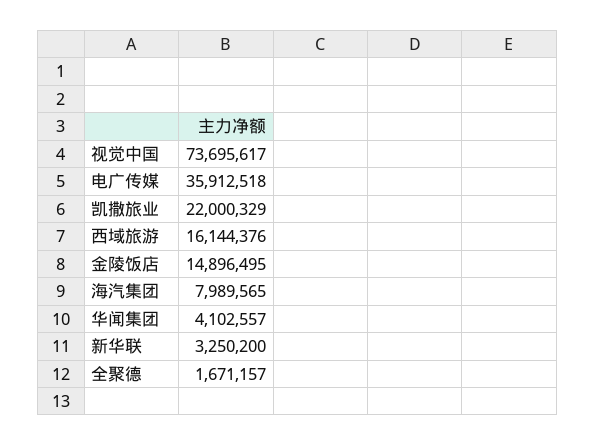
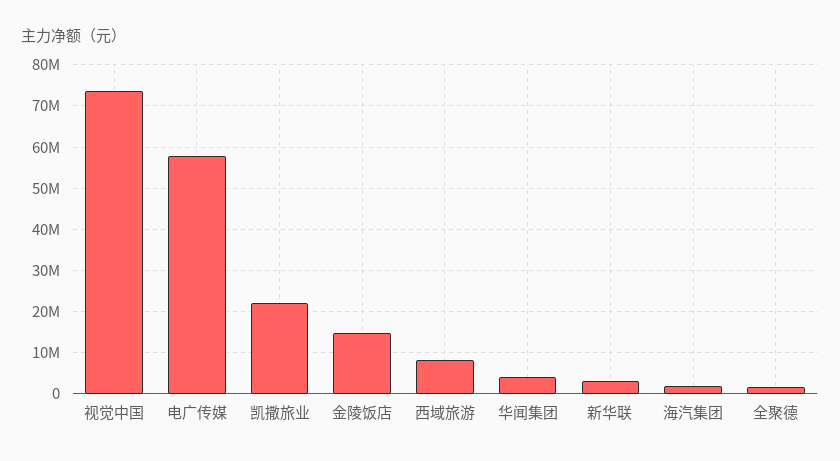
  {
    "视觉中国": 73695617,
-   "电广传媒": 35912518,
+   "电广传媒": 58000000,
    "凯撒旅业": 22000329,
-   "西域旅游": 16144376,
+   "西域旅游": 8000000,
    "金陵饭店": 14896495,
-   "海汽集团": 7989565,
+   "海汽集团": 2000000,
    "华闻集团": 4102557,
    "新华联": 3250200,
    "全聚德": 1671157
  }

